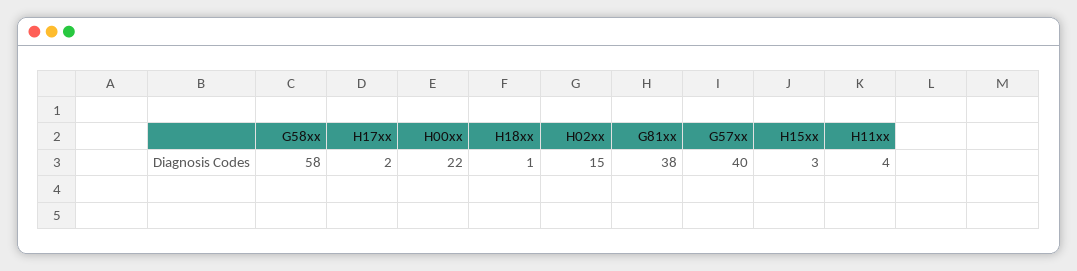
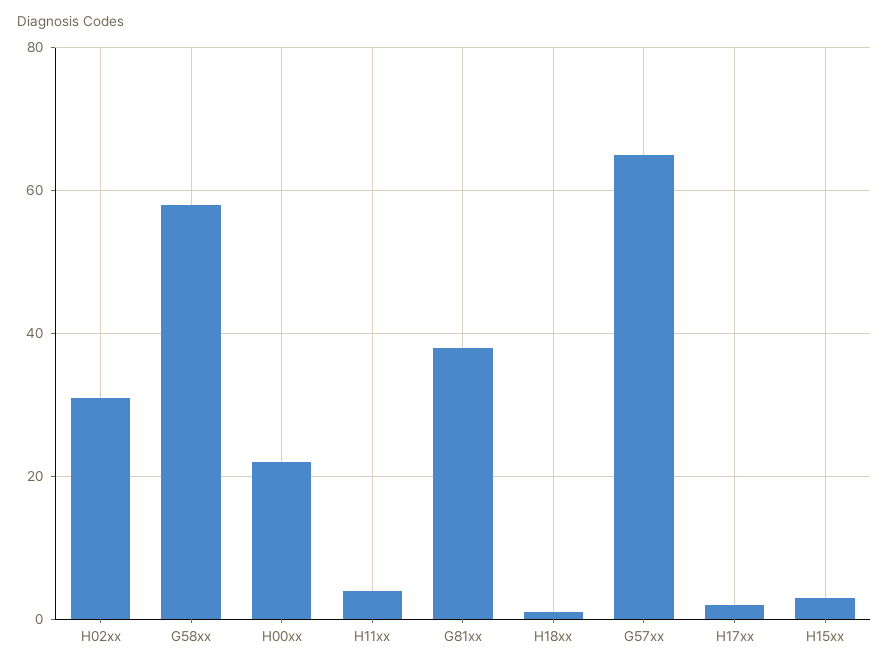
  {
    "G58xx": 58,
    "H17xx": 2,
    "H00xx": 22,
    "H18xx": 1,
-   "H02xx": 15,
+   "H02xx": 30,
    "G81xx": 38,
-   "G57xx": 40,
+   "G57xx": 65,
    "H15xx": 3,
    "H11xx": 4
  }

